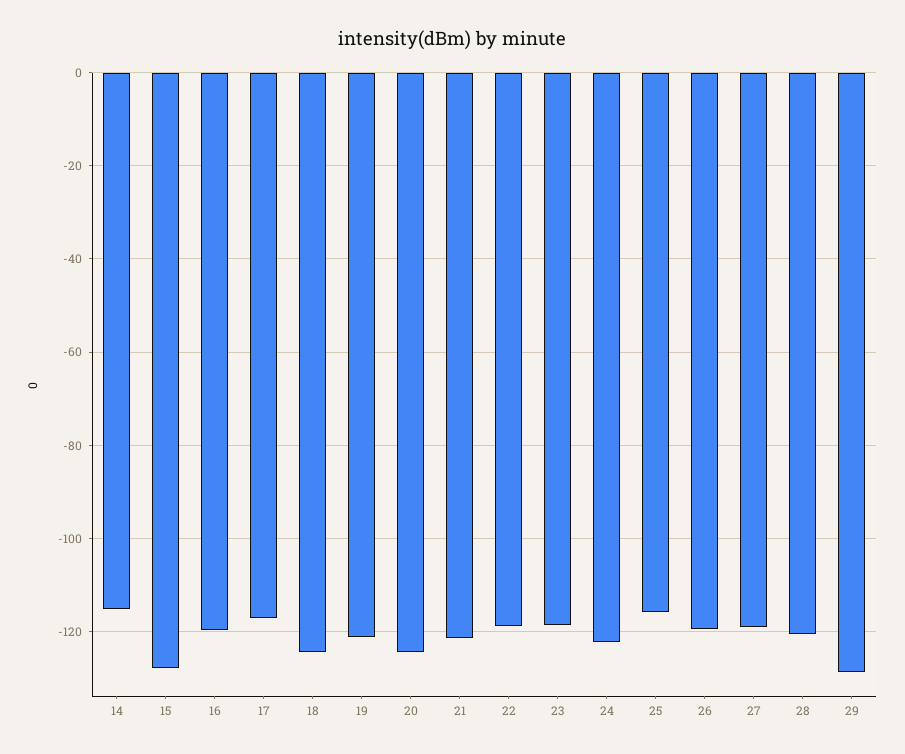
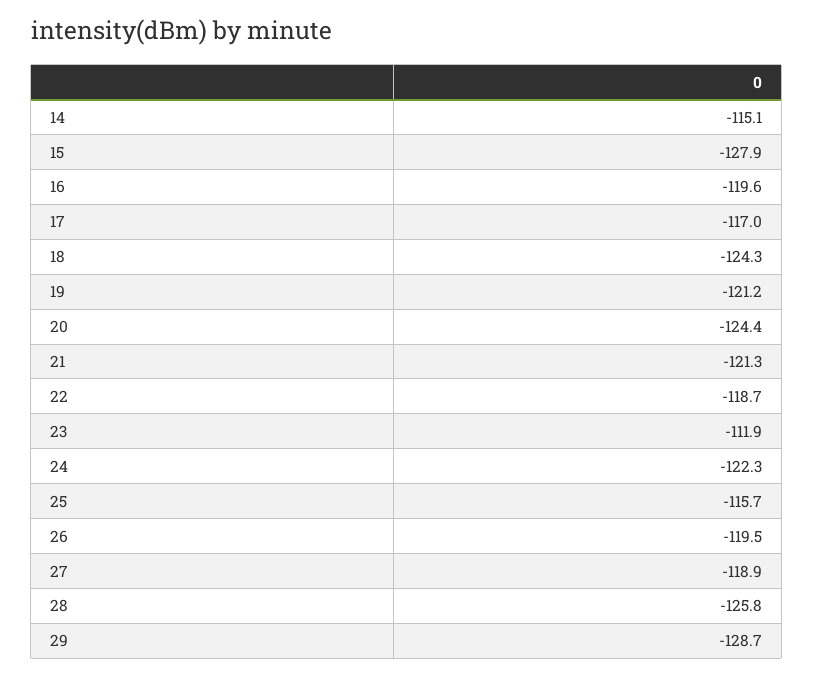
  {
    "14": -115.1,
    "15": -127.9,
    "16": -119.6,
    "17": -117,
    "18": -124.3,
    "19": -121.2,
    "20": -124.4,
    "21": -121.3,
    "22": -118.7,
-   "23": -118,
+   "23": -111.9,
    "24": -122.3,
    "25": -115.7,
    "26": -119.5,
    "27": -118.9,
-   "28": -120,
+   "28": -125.8,
    "29": -128.7
  }

